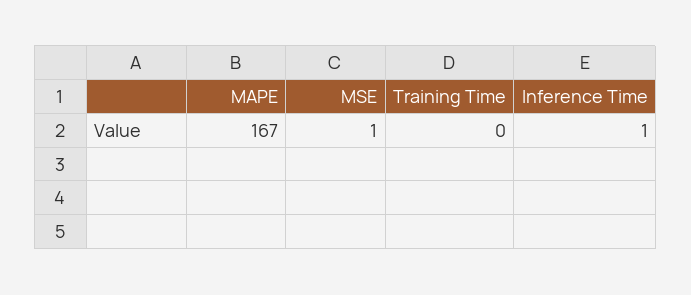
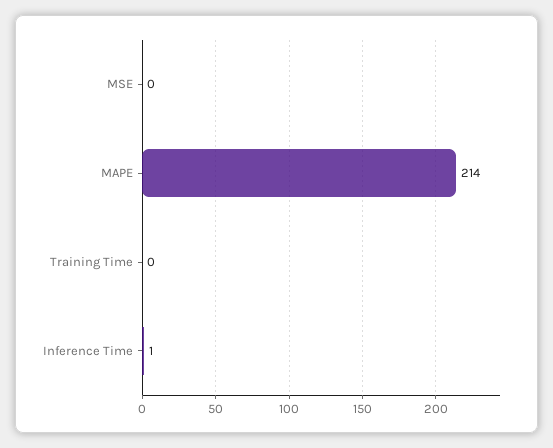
  {
-   "MAPE": 167,
+   "MAPE": 214,
-   "MSE": 1,
+   "MSE": 0,
    "Training Time": 0,
    "Inference Time": 1
  }

